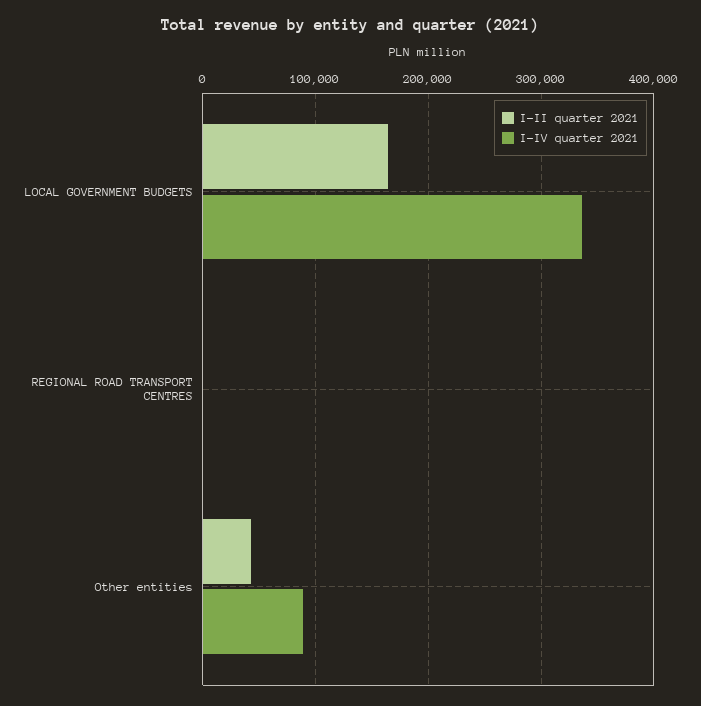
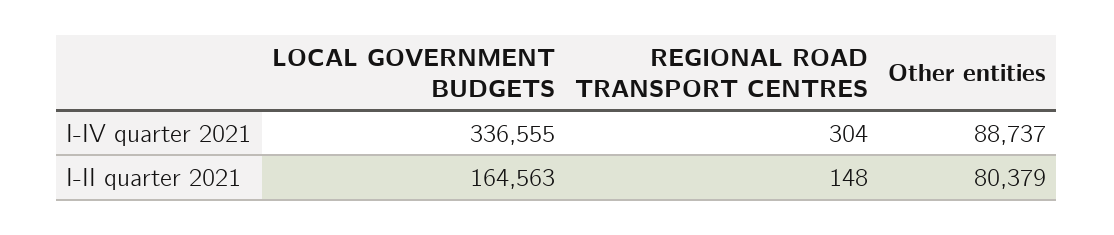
  {
    "I-II quarter 2021": {
      "LOCAL GOVERNMENT BUDGETS": 164563,
      "REGIONAL ROAD TRANSPORT CENTRES": 148,
-     "Other entities": 40000
+     "Other entities": 80379
    },
    "I-IV quarter 2021": {
      "LOCAL GOVERNMENT BUDGETS": 336555,
      "REGIONAL ROAD TRANSPORT CENTRES": 304,
      "Other entities": 88737
    }
  }

